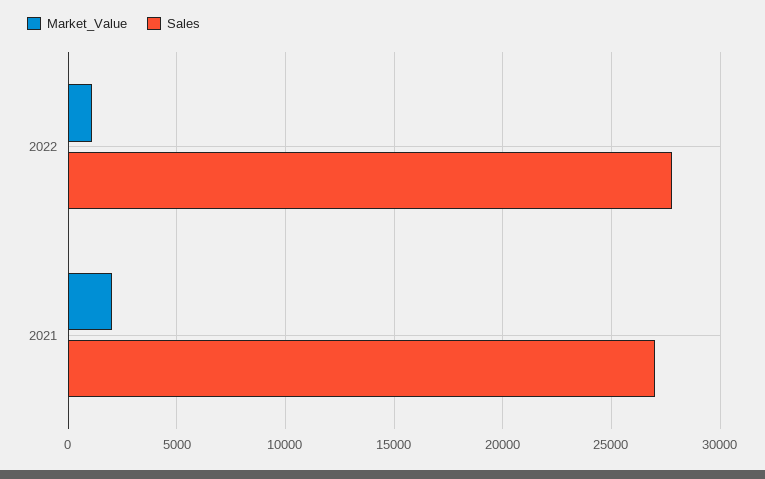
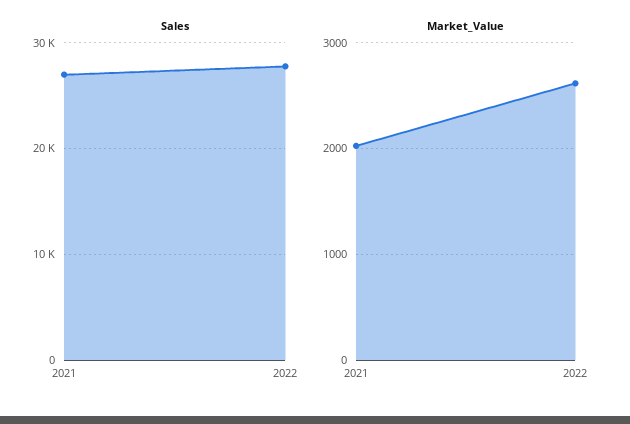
  {
    "Market_Value": {
-     "2022": 1000,
+     "2022": 2600,
      "2021": 2000
    },
    "Sales": {
      "2022": 28000,
      "2021": 27000
    }
  }

